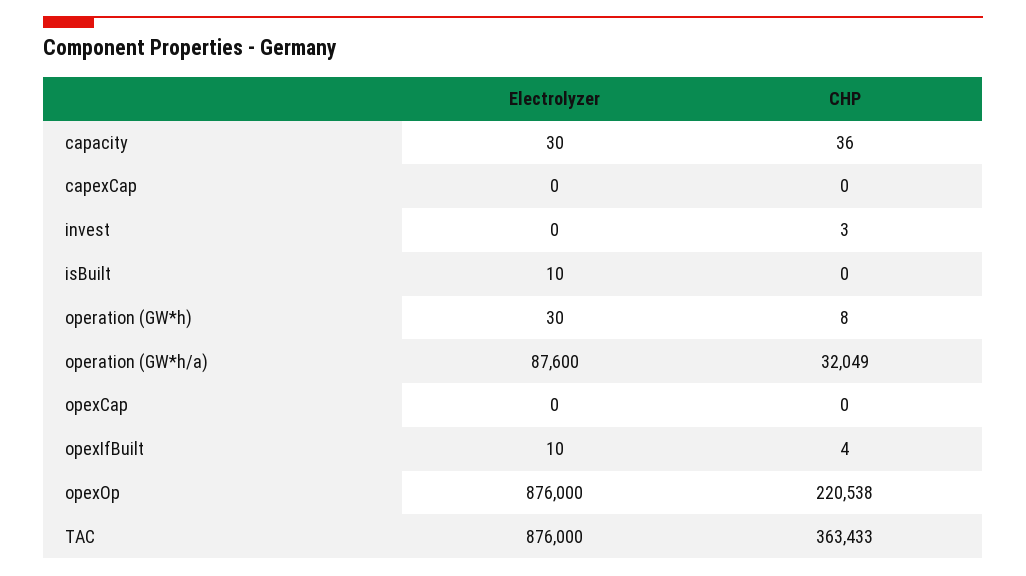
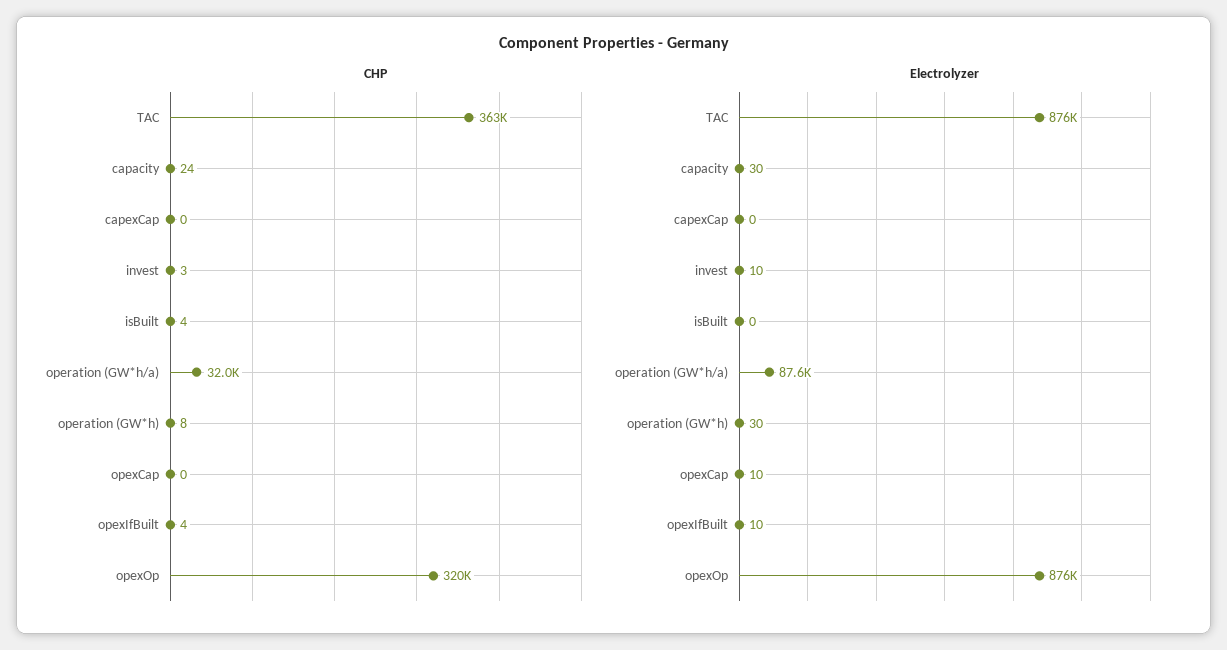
  {
    "Electrolyzer": {
      "capacity": 30,
      "capexCap": 0,
-     "invest": 0,
+     "invest": 10,
-     "isBuilt": 10,
+     "isBuilt": 0,
      "operation (GW*h)": 30,
      "operation (GW*h/a)": 87600,
-     "opexCap": 0,
+     "opexCap": 10,
      "opexIfBuilt": 10,
      "opexOp": 876000,
      "TAC": 876000
    },
    "CHP": {
-     "capacity": 36,
+     "capacity": 24,
      "capexCap": 0,
      "invest": 3,
-     "isBuilt": 0,
+     "isBuilt": 4,
      "operation (GW*h)": 8,
      "operation (GW*h/a)": 32049,
      "opexCap": 0,
      "opexIfBuilt": 4,
-     "opexOp": 220538,
+     "opexOp": 320000,
      "TAC": 363433
    }
  }

